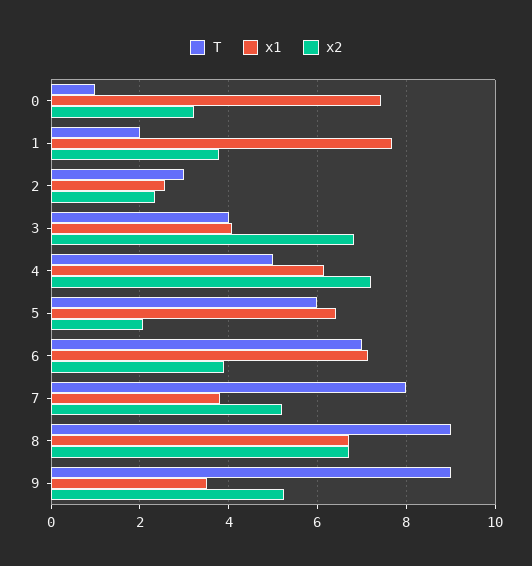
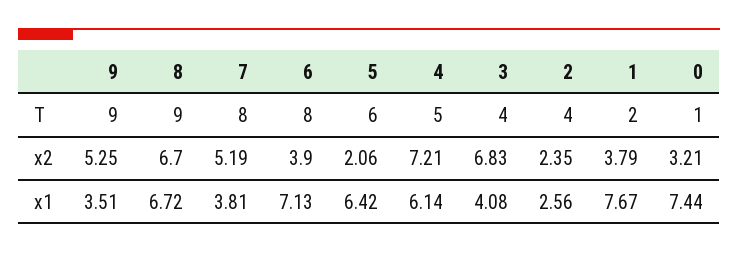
  {
    "T": {
      "0": 1,
      "1": 2,
-     "2": 3,
+     "2": 4,
      "3": 4,
      "4": 5,
      "5": 6,
-     "6": 7,
+     "6": 8,
      "7": 8,
      "8": 9,
      "9": 9
    },
    "x1": {
      "0": 7.44,
      "1": 7.67,
      "2": 2.56,
      "3": 4.08,
      "4": 6.14,
      "5": 6.42,
      "6": 7.13,
      "7": 3.81,
      "8": 6.72,
      "9": 3.51
    },
    "x2": {
      "0": 3.21,
      "1": 3.79,
      "2": 2.35,
      "3": 6.83,
      "4": 7.21,
      "5": 2.06,
      "6": 3.9,
      "7": 5.19,
      "8": 6.7,
      "9": 5.25
    }
  }

